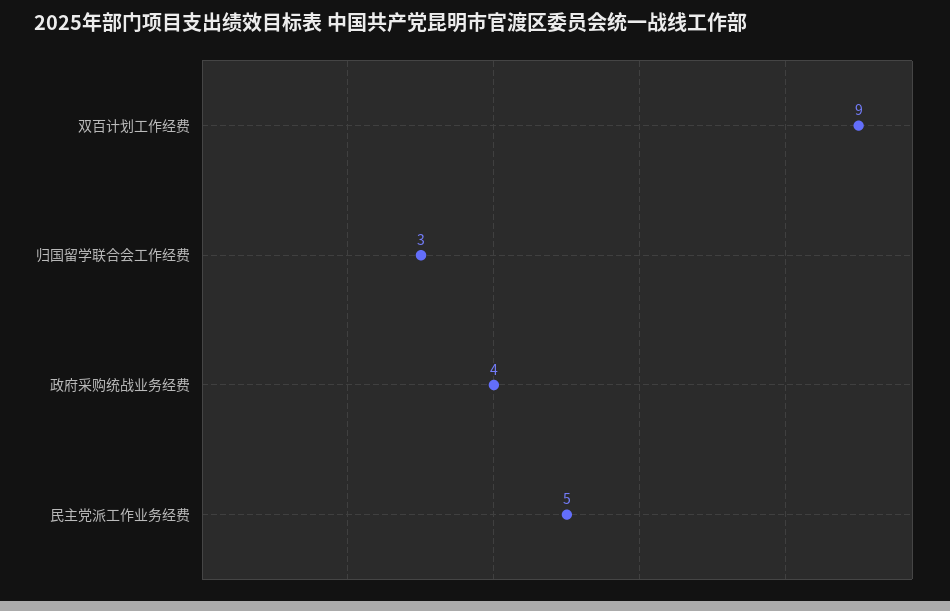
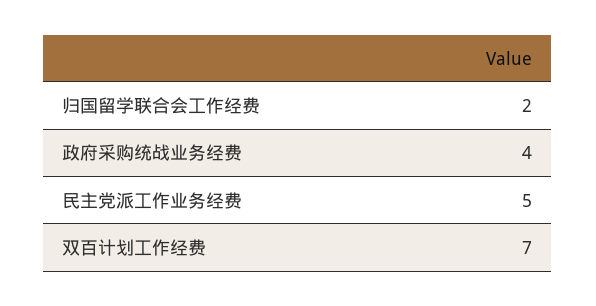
  {
-   "双百计划工作经费": 9,
+   "双百计划工作经费": 7,
-   "归国留学联合会工作经费": 3,
+   "归国留学联合会工作经费": 2,
    "政府采购统战业务经费": 4,
    "民主党派工作业务经费": 5
  }

